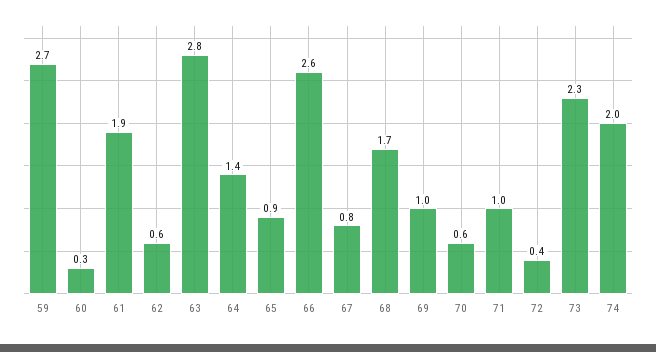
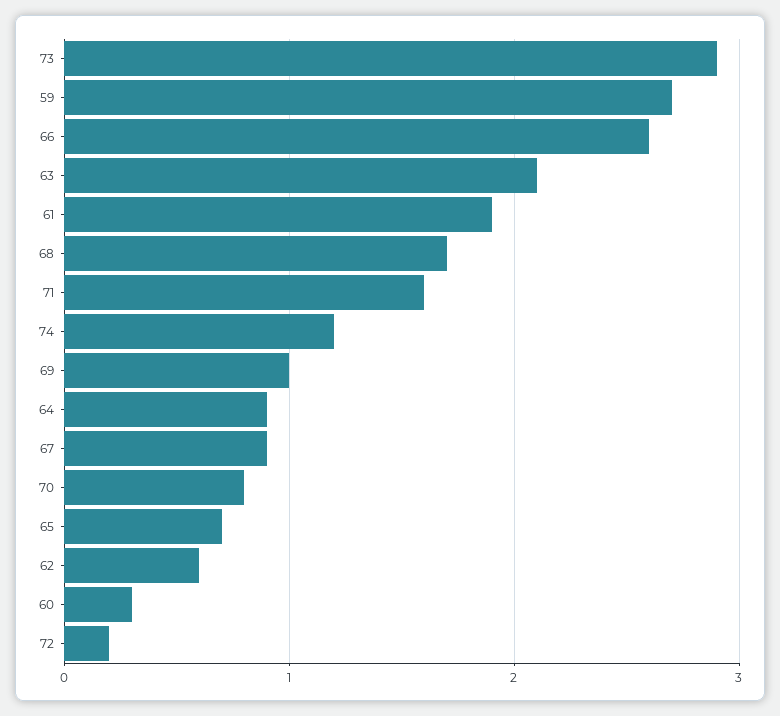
  {
    "59": 2.7,
    "60": 0.3,
    "61": 1.9,
    "62": 0.6,
-   "63": 2.8,
+   "63": 2.1,
-   "64": 1.4,
+   "64": 0.9,
-   "65": 0.9,
+   "65": 0.7,
    "66": 2.6,
-   "67": 0.8,
+   "67": 0.9,
    "68": 1.7,
    "69": 1,
-   "70": 0.6,
+   "70": 0.8,
-   "71": 1,
+   "71": 1.6,
-   "72": 0.4,
+   "72": 0.2,
-   "73": 2.3,
+   "73": 2.9,
-   "74": 2
+   "74": 1.2
  }

